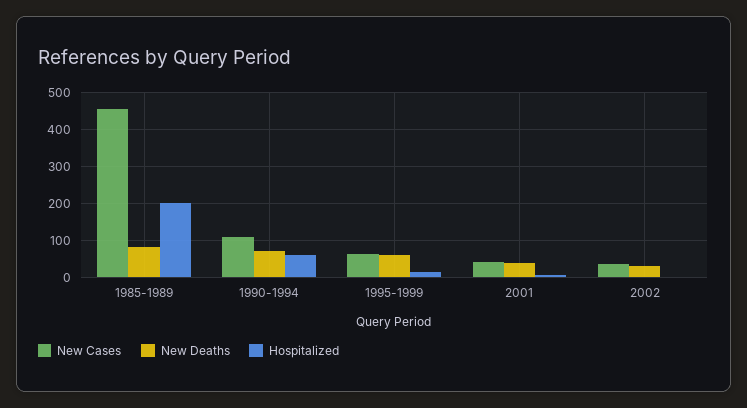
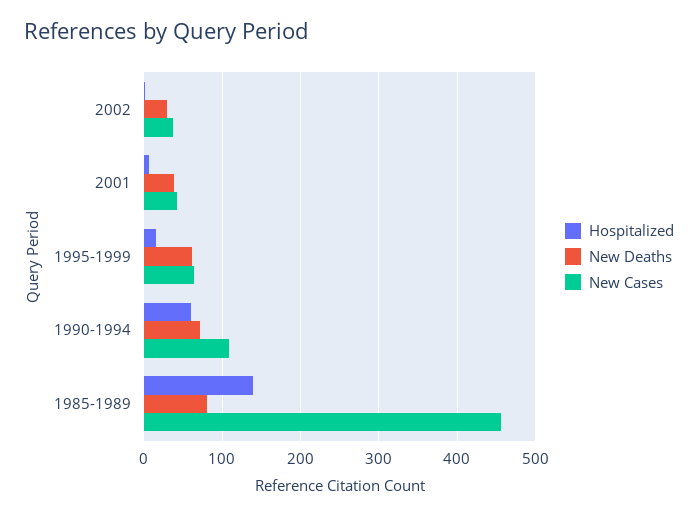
  {
    "New Cases": {
      "1985-1989": 460,
      "1990-1994": 110,
      "1995-1999": 60,
      "2001": 40,
      "2002": 40
    },
    "New Deaths": {
      "1985-1989": 80,
      "1990-1994": 70,
      "1995-1999": 60,
      "2001": 40,
      "2002": 30
    },
    "Hospitalized": {
-     "1985-1989": 200,
+     "1985-1989": 140,
      "1990-1994": 60,
      "1995-1999": 20,
      "2001": 10,
      "2002": 0
    }
  }

